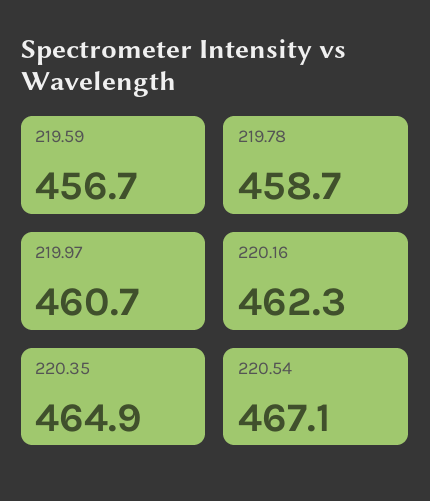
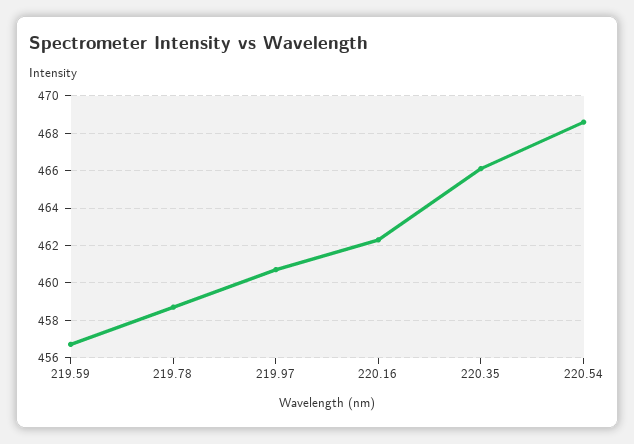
  {
    "219.59": 456.7,
    "219.78": 458.7,
    "219.97": 460.7,
    "220.16": 462.3,
-   "220.35": 464.9,
+   "220.35": 466,
-   "220.54": 467.1
+   "220.54": 468.5
  }

